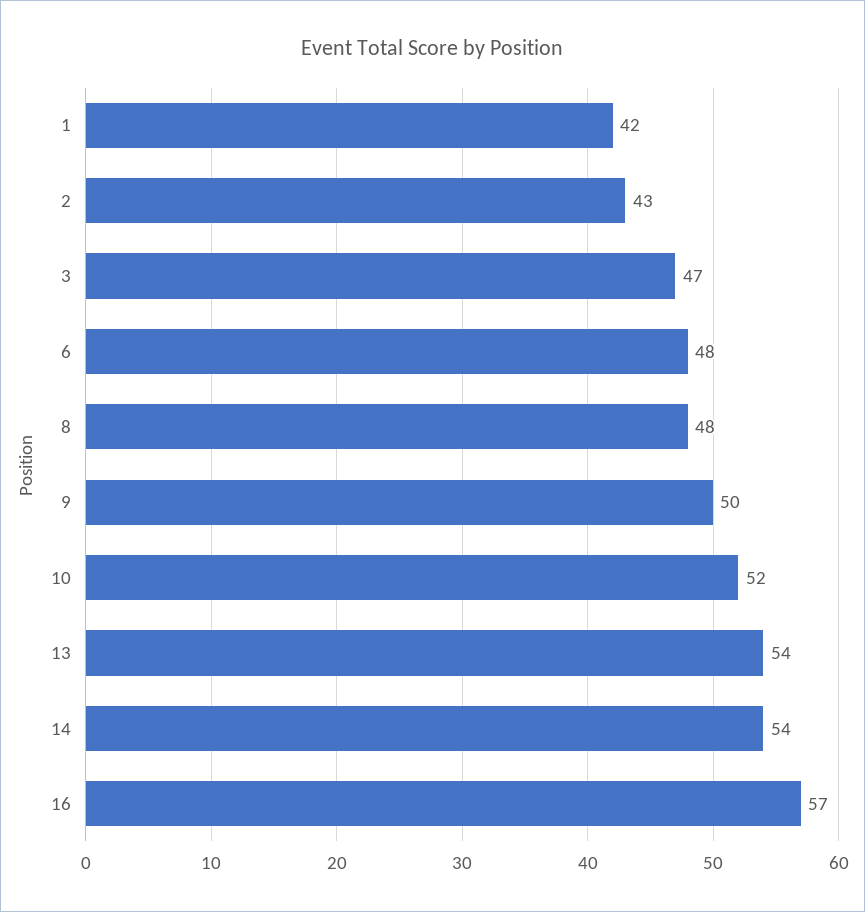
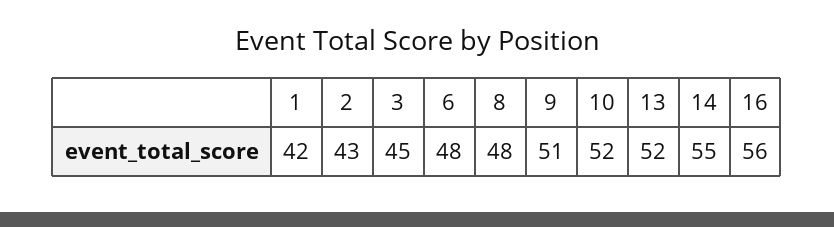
  {
    "1": 42,
    "2": 43,
-   "3": 47,
+   "3": 45,
    "6": 48,
    "8": 48,
-   "9": 50,
+   "9": 51,
    "10": 52,
-   "13": 54,
+   "13": 52,
-   "14": 54,
+   "14": 55,
-   "16": 57
+   "16": 56
  }

